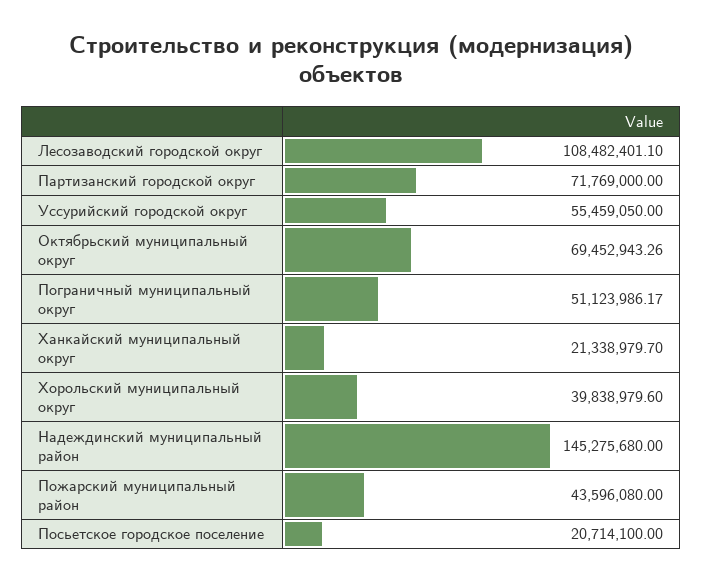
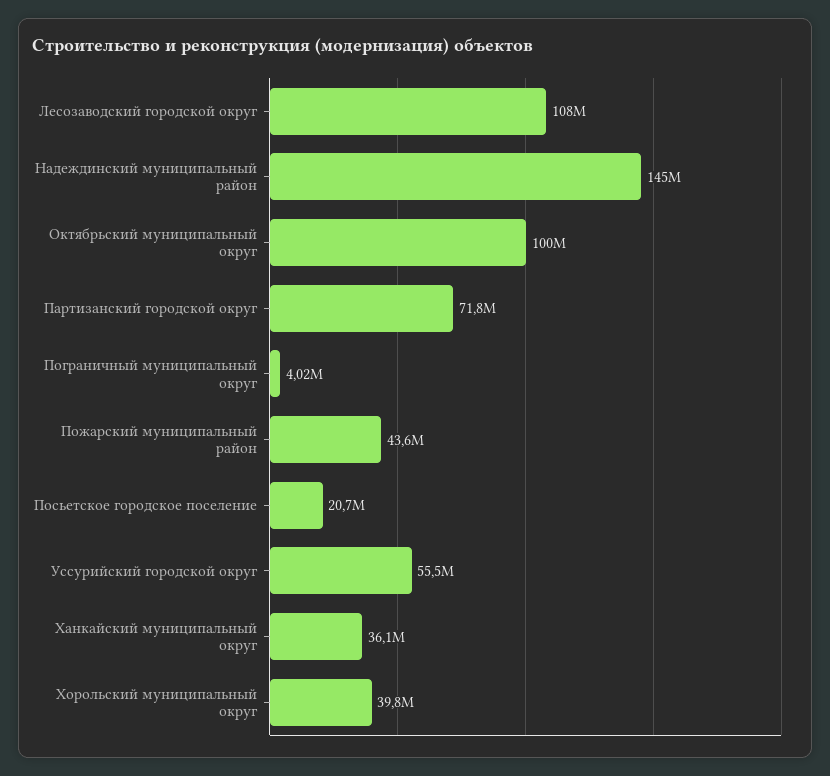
  {
    "Лесозаводский городской округ": 108482401.1,
    "Партизанский городской округ": 71769000,
    "Уссурийский городской округ": 55459050,
-   "Октябрьский муниципальный округ": 69452943.26,
+   "Октябрьский муниципальный округ": 100000000,
-   "Пограничный муниципальный округ": 51123986.17,
+   "Пограничный муниципальный округ": 4020000,
-   "Ханкайский муниципальный округ": 21338979.7,
+   "Ханкайский муниципальный округ": 36100000,
    "Хорольский муниципальный округ": 39838979.6,
    "Надеждинский муниципальный район": 145275680,
    "Пожарский муниципальный район": 43596080,
    "Посьетское городское поселение": 20714100
  }

